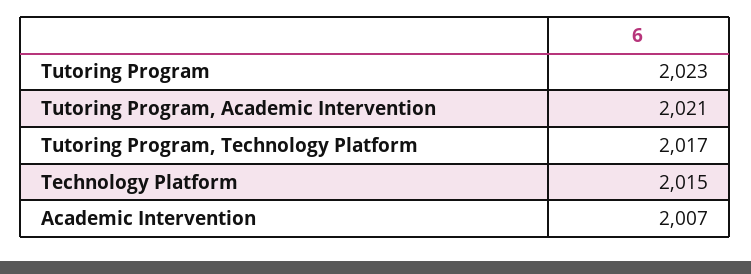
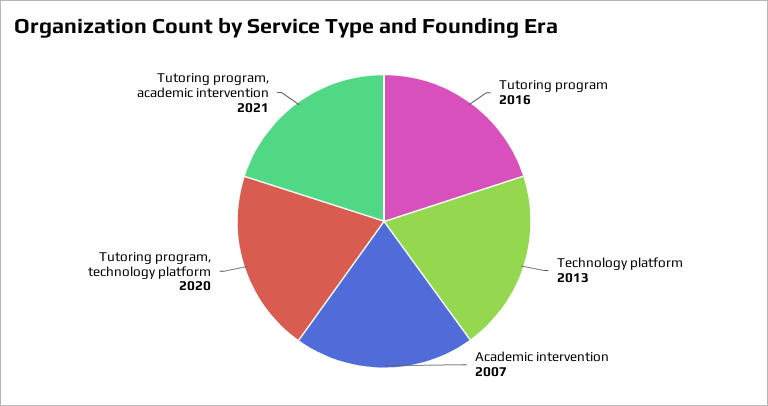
  {
-   "Tutoring Program": 2023,
+   "Tutoring Program": 2016,
    "Tutoring Program, Academic Intervention": 2021,
-   "Tutoring Program, Technology Platform": 2017,
+   "Tutoring Program, Technology Platform": 2020,
-   "Technology Platform": 2015,
+   "Technology Platform": 2013,
    "Academic Intervention": 2007
  }

